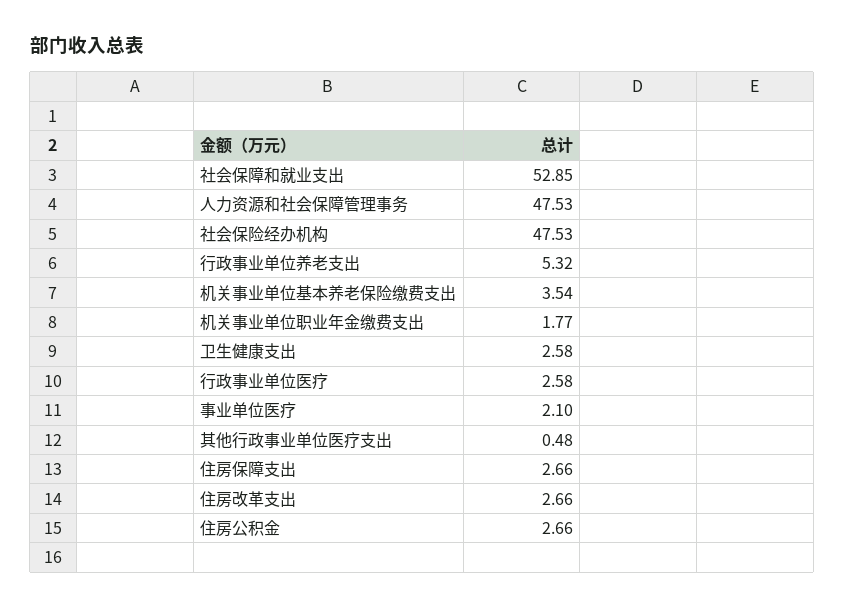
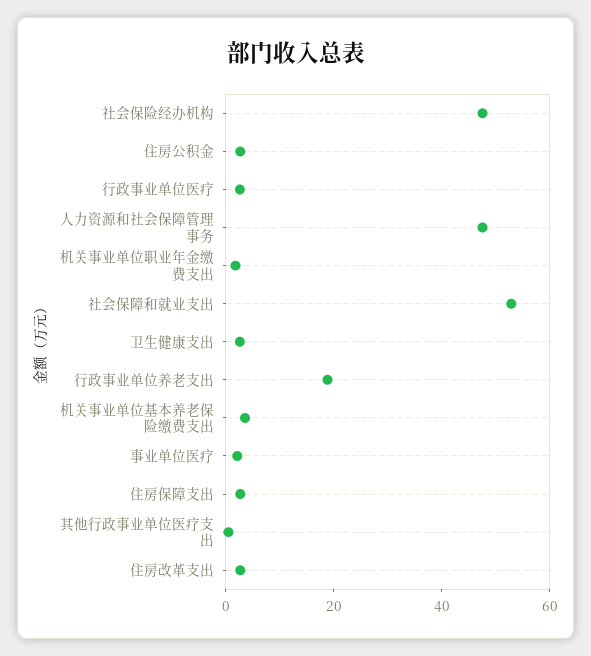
  {
    "社会保障和就业支出": 52.85,
    "人力资源和社会保障管理事务": 47.53,
    "社会保险经办机构": 47.53,
-   "行政事业单位养老支出": 5.32,
+   "行政事业单位养老支出": 20,
    "机关事业单位基本养老保险缴费支出": 3.54,
    "机关事业单位职业年金缴费支出": 1.77,
    "卫生健康支出": 2.58,
    "行政事业单位医疗": 2.58,
    "事业单位医疗": 2.1,
    "其他行政事业单位医疗支出": 0.48,
    "住房保障支出": 2.66,
    "住房改革支出": 2.66,
    "住房公积金": 2.66
  }

